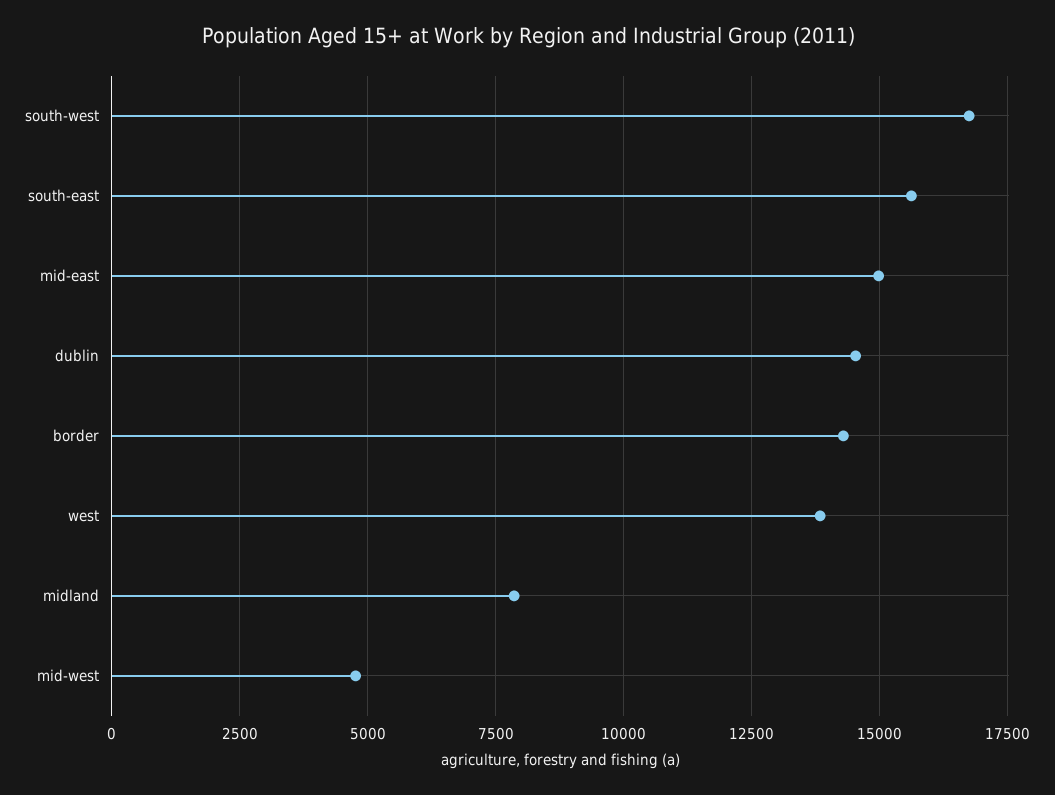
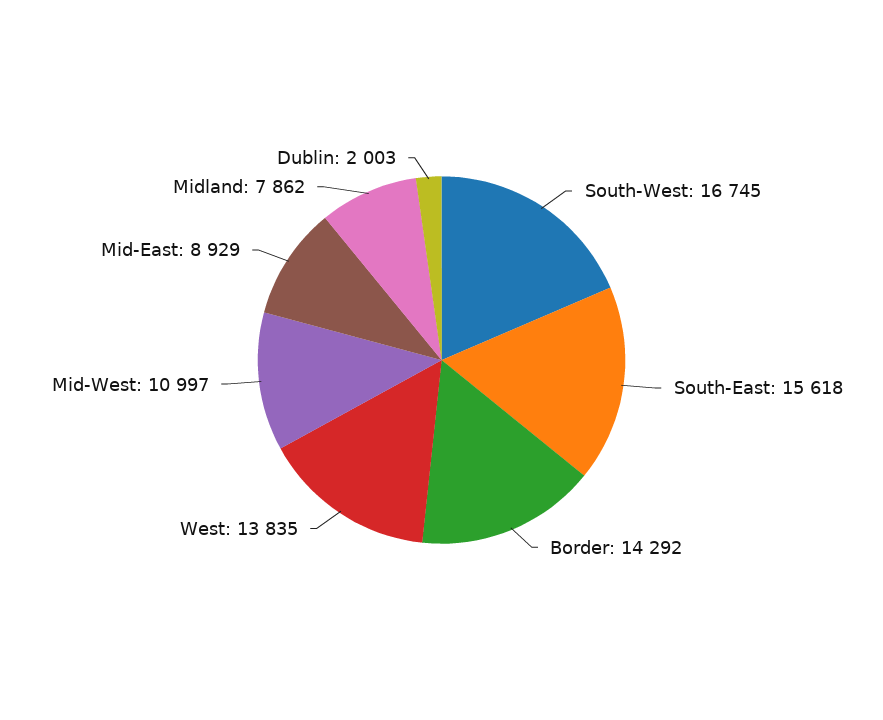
  {
    "south-west": 16745,
    "south-east": 15618,
-   "mid-east": 15000,
+   "mid-east": 8929,
-   "dublin": 14500,
+   "dublin": 2003,
    "border": 14292,
    "west": 13835,
    "midland": 7862,
-   "mid-west": 4750
+   "mid-west": 10997
  }

